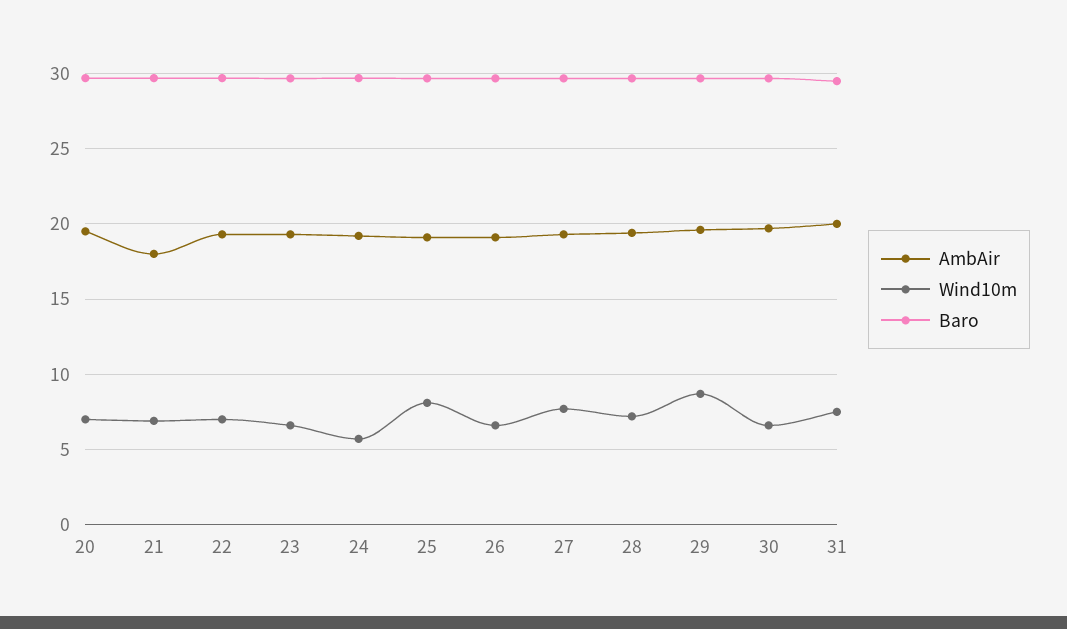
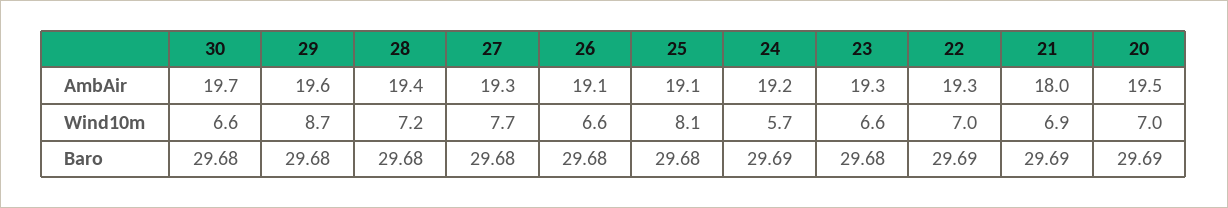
  {
    "AmbAir": {
      "20": 19.5,
      "21": 18,
      "22": 19.3,
      "23": 19.3,
      "24": 19.2,
      "25": 19.1,
      "26": 19.1,
      "27": 19.3,
      "28": 19.4,
      "29": 19.6,
-     "30": 19.7,
+     "30": 19.7
-     "31": 20
    },
    "Wind10m": {
      "20": 7,
      "21": 6.9,
      "22": 7,
      "23": 6.6,
      "24": 5.7,
      "25": 8.1,
      "26": 6.6,
      "27": 7.7,
      "28": 7.2,
      "29": 8.7,
-     "30": 6.6,
+     "30": 6.6
-     "31": 7.5
    },
    "Baro": {
      "20": 29.69,
      "21": 29.69,
      "22": 29.69,
      "23": 29.68,
      "24": 29.69,
      "25": 29.68,
      "26": 29.68,
      "27": 29.68,
      "28": 29.68,
      "29": 29.68,
-     "30": 29.68,
+     "30": 29.68
-     "31": 29.5
    }
  }

